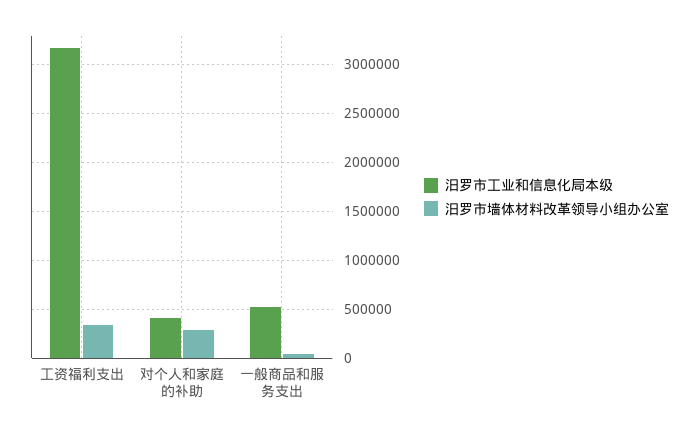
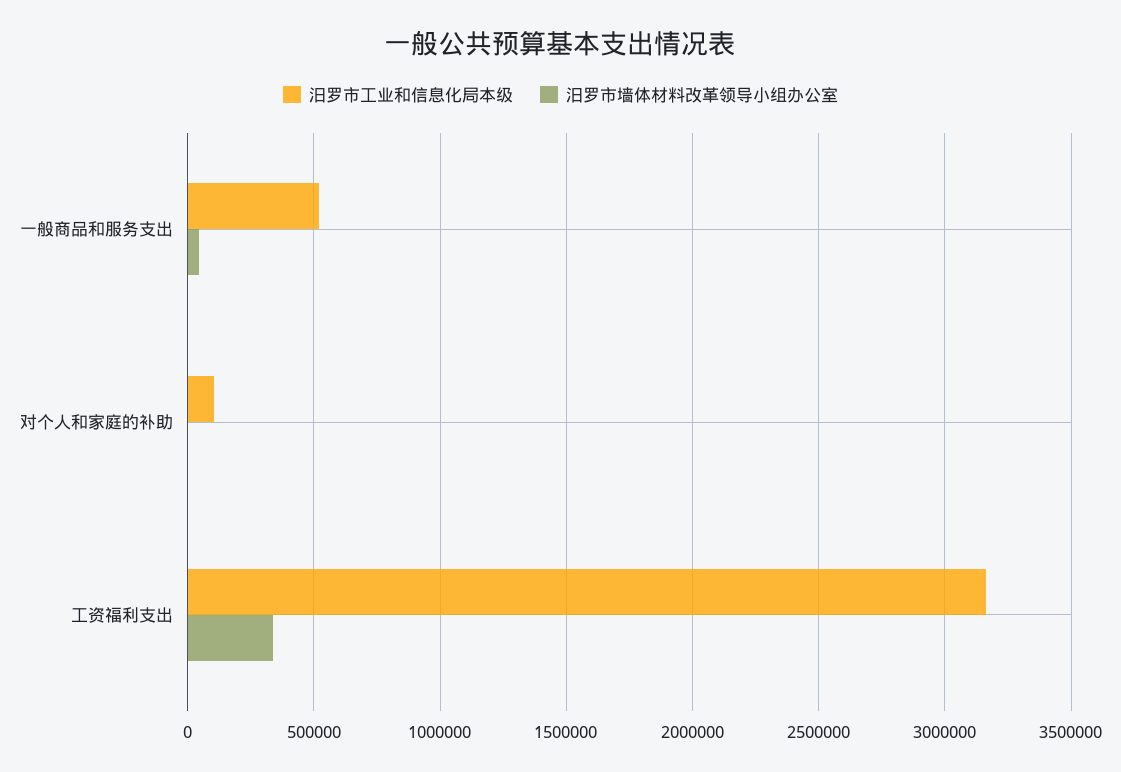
  {
    "汨罗市工业和信息化局本级": {
      "工资福利支出": 3150000,
-     "对个人和家庭的补助": 400000,
+     "对个人和家庭的补助": 100000,
      "一般商品和服务支出": 500000
    },
    "汨罗市墙体材料改革领导小组办公室": {
      "工资福利支出": 350000,
-     "对个人和家庭的补助": 300000,
+     "对个人和家庭的补助": 0,
      "一般商品和服务支出": 50000
    }
  }

